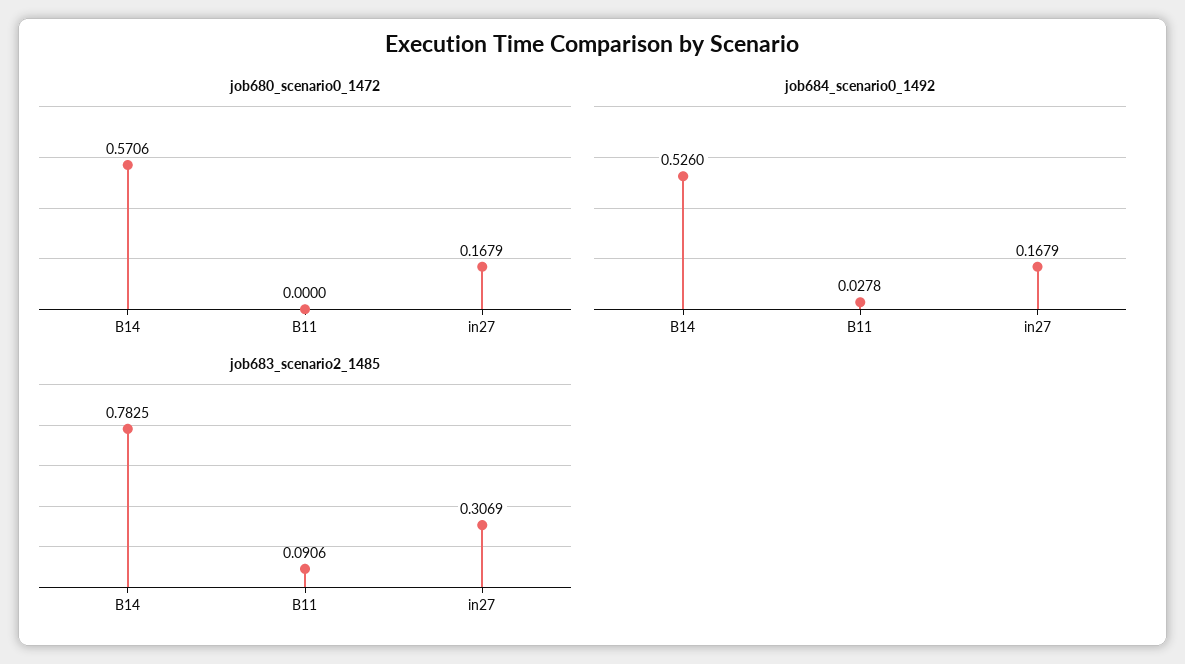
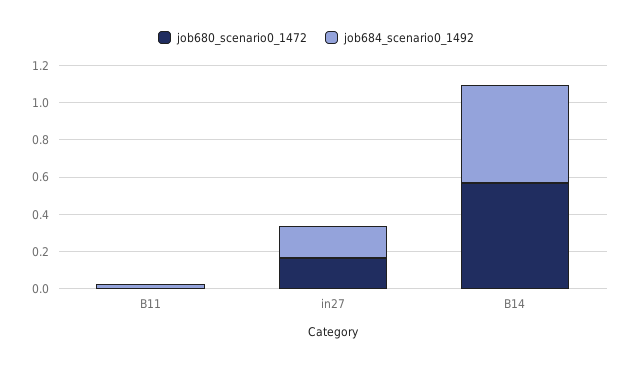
  {
    "job680_scenario0_1472": {
      "B14": 0.5706,
      "B11": 0,
      "in27": 0.1679
    },
    "job684_scenario0_1492": {
      "B14": 0.526,
      "B11": 0.0278,
      "in27": 0.1679
-   },
+   }
-   "job683_scenario2_1485": {
-     "B14": 0.7825,
-     "B11": 0.0906,
-     "in27": 0.3069
-   }
  }

